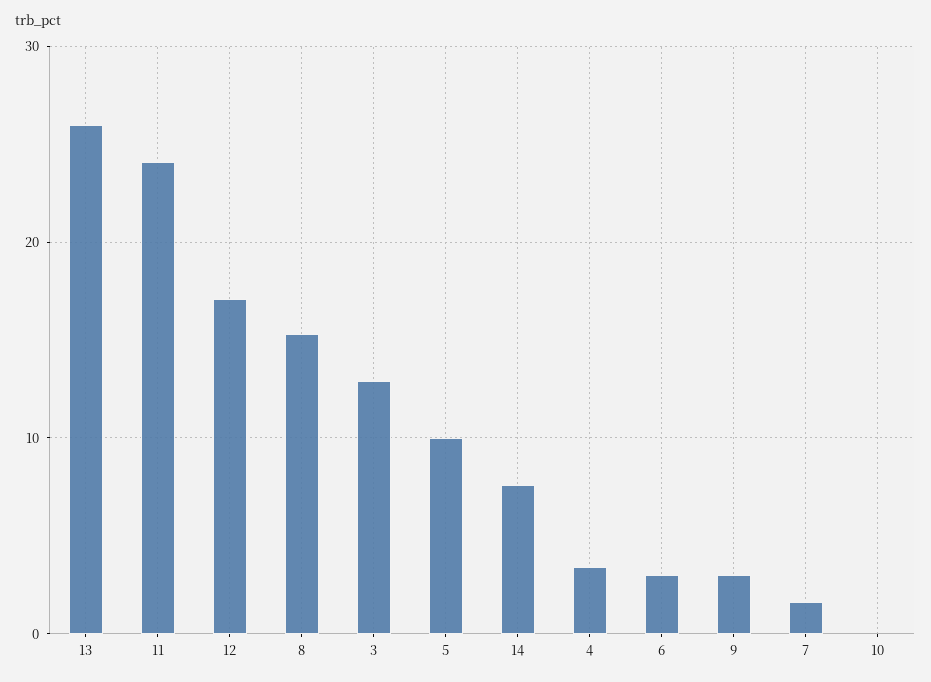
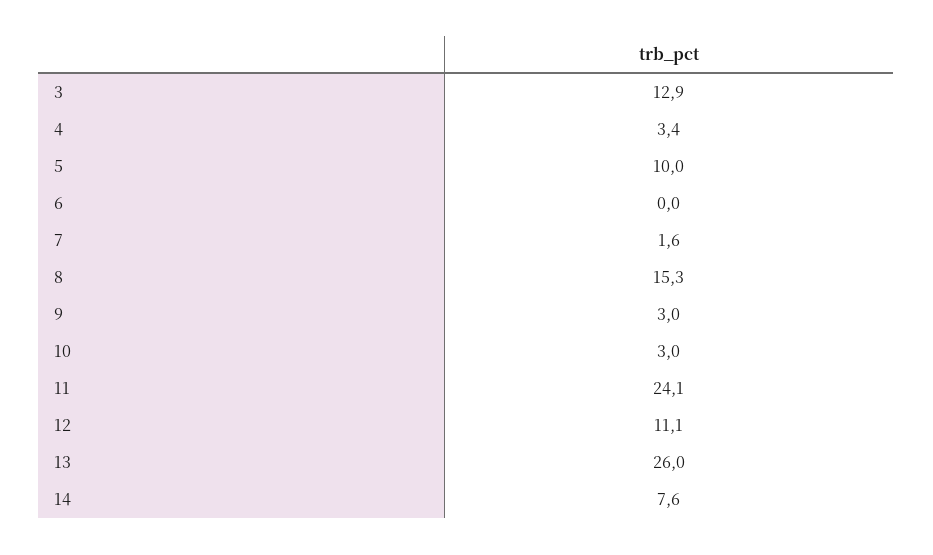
  {
    "13": 26,
    "11": 24.1,
-   "12": 17,
+   "12": 11.1,
    "8": 15.3,
    "3": 12.9,
    "5": 10,
    "14": 7.6,
    "4": 3.4,
-   "6": 3,
+   "6": 0,
    "9": 3,
    "7": 1.6,
-   "10": 0
+   "10": 3
  }

